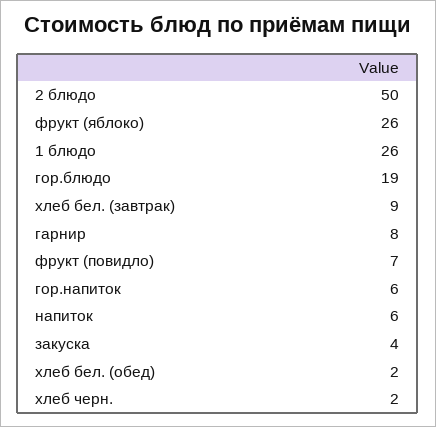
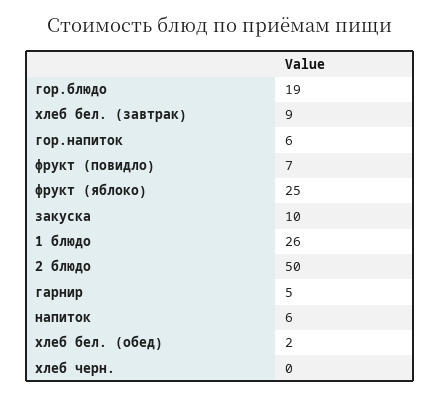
  {
    "2 блюдо": 50,
-   "фрукт (яблоко)": 26,
+   "фрукт (яблоко)": 25,
    "1 блюдо": 26,
    "гор.блюдо": 19,
    "хлеб бел. (завтрак)": 9,
-   "гарнир": 8,
+   "гарнир": 5,
    "фрукт (повидло)": 7,
    "гор.напиток": 6,
    "напиток": 6,
-   "закуска": 4,
+   "закуска": 10,
    "хлеб бел. (обед)": 2,
-   "хлеб черн.": 2
+   "хлеб черн.": 0
  }

